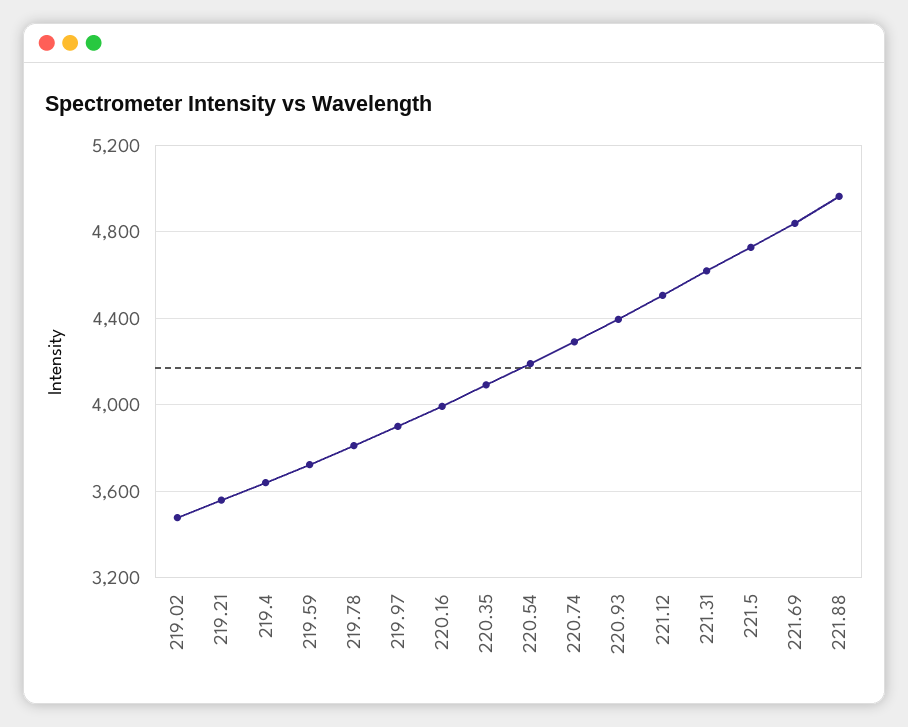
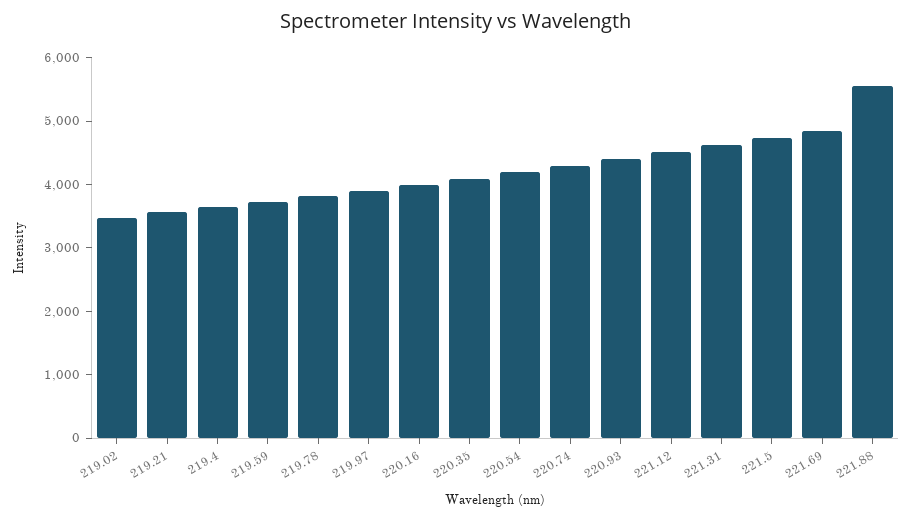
  {
    "219.02": 3500,
    "219.21": 3550,
    "219.4": 3650,
    "219.59": 3700,
    "219.78": 3800,
    "219.97": 3900,
    "220.16": 4000,
    "220.35": 4100,
    "220.54": 4200,
    "220.74": 4300,
    "220.93": 4400,
    "221.12": 4500,
    "221.31": 4600,
    "221.5": 4750,
    "221.69": 4850,
-   "221.88": 4950
+   "221.88": 5600
  }

